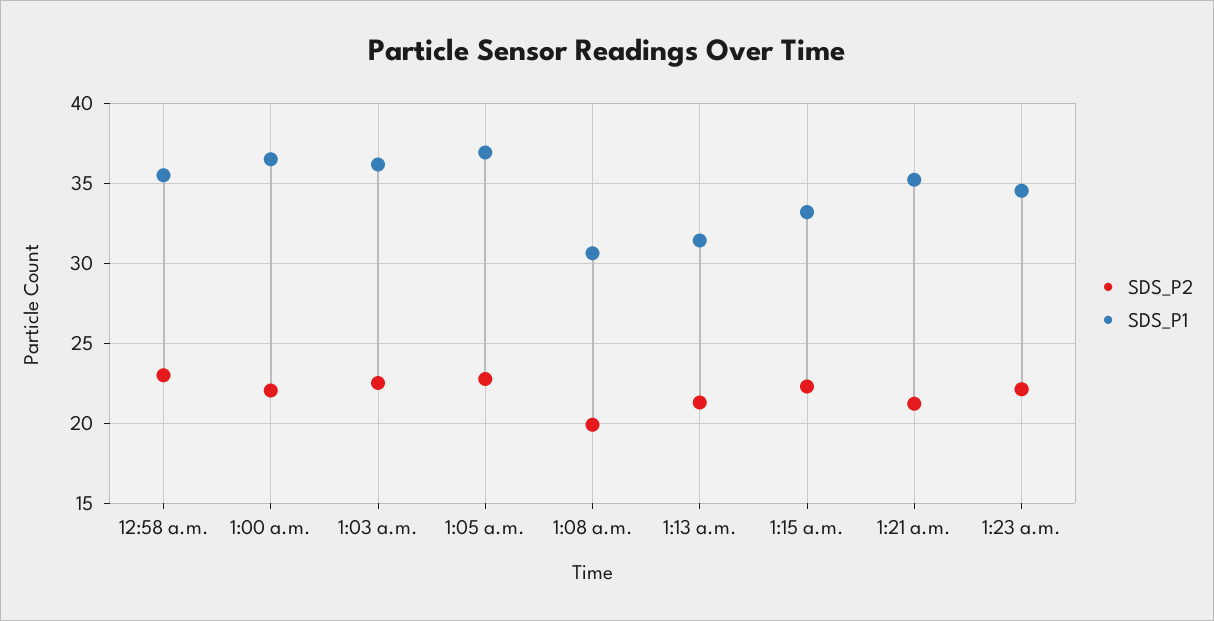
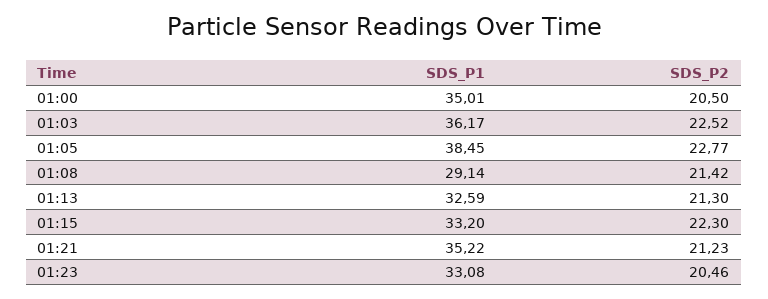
  {
    "SDS_P2": {
-     "12:58 a.m.": 23,
-     "1:00 a.m.": 22,
+     "1:00 a.m.": 20.5,
      "1:03 a.m.": 22.52,
      "1:05 a.m.": 22.77,
-     "1:08 a.m.": 20,
+     "1:08 a.m.": 21.42,
      "1:13 a.m.": 21.3,
      "1:15 a.m.": 22.3,
      "1:21 a.m.": 21.23,
-     "1:23 a.m.": 22
+     "1:23 a.m.": 20.46
    },
    "SDS_P1": {
-     "12:58 a.m.": 35.5,
-     "1:00 a.m.": 36.5,
+     "1:00 a.m.": 35.01,
      "1:03 a.m.": 36.17,
-     "1:05 a.m.": 37,
+     "1:05 a.m.": 38.45,
-     "1:08 a.m.": 30.5,
+     "1:08 a.m.": 29.14,
-     "1:13 a.m.": 31.5,
+     "1:13 a.m.": 32.59,
      "1:15 a.m.": 33.2,
      "1:21 a.m.": 35.22,
-     "1:23 a.m.": 34.5
+     "1:23 a.m.": 33.08
    }
  }

